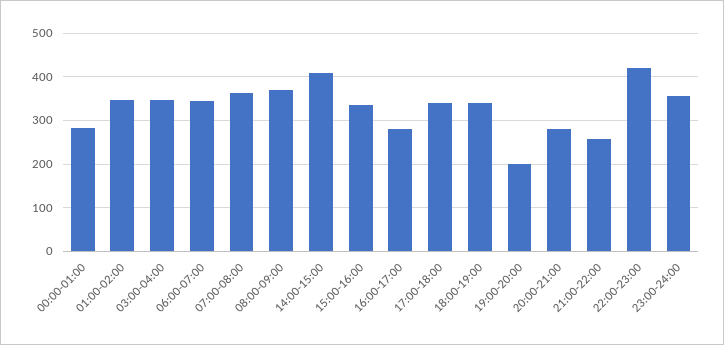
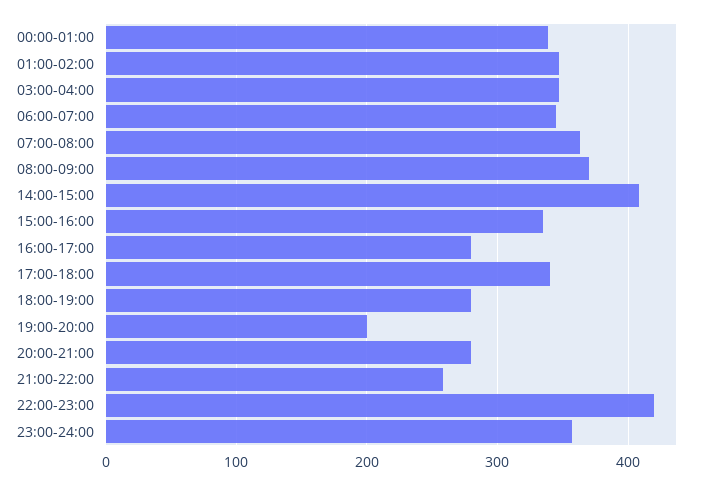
  {
-   "00:00-01:00": 280,
+   "00:00-01:00": 340,
    "01:00-02:00": 350,
    "03:00-04:00": 350,
    "06:00-07:00": 350,
    "07:00-08:00": 360,
    "08:00-09:00": 370,
    "14:00-15:00": 410,
    "15:00-16:00": 340,
    "16:00-17:00": 280,
    "17:00-18:00": 340,
-   "18:00-19:00": 340,
+   "18:00-19:00": 280,
    "19:00-20:00": 200,
    "20:00-21:00": 280,
    "21:00-22:00": 260,
    "22:00-23:00": 420,
    "23:00-24:00": 360
  }

